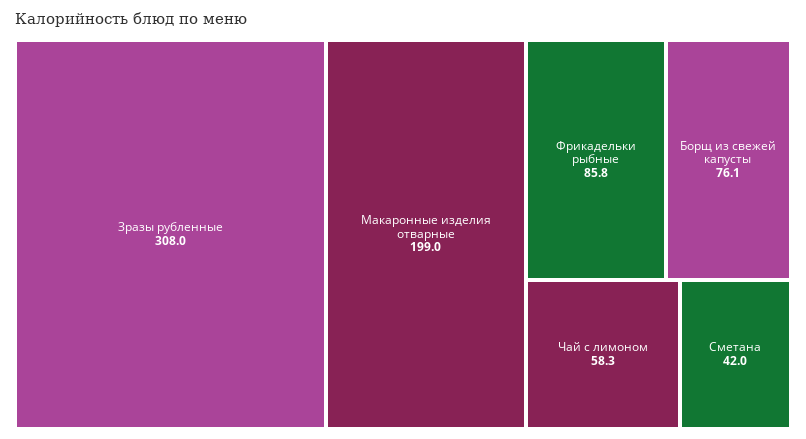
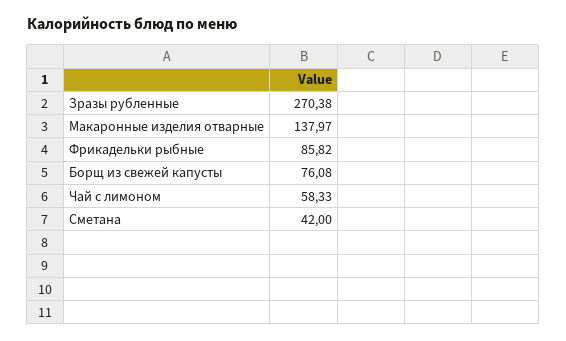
  {
-   "Зразы рубленные": 308,
+   "Зразы рубленные": 270.38,
-   "Макаронные изделия отварные": 199,
+   "Макаронные изделия отварные": 137.97,
    "Фрикадельки рыбные": 85.82,
    "Борщ из свежей капусты": 76.08,
    "Чай с лимоном": 58.33,
    "Сметана": 42
  }

